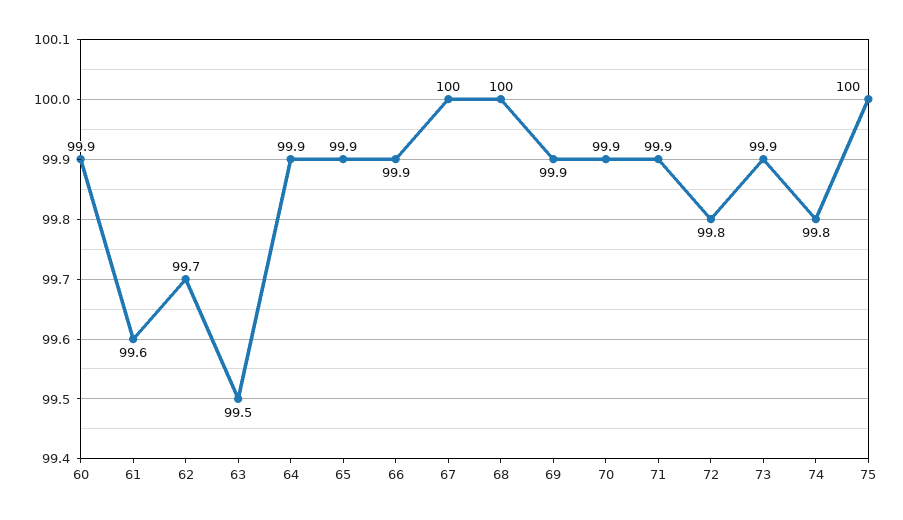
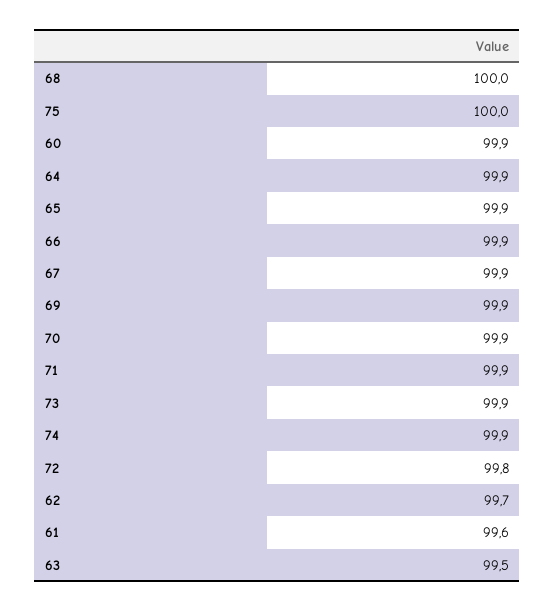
  {
    "60": 99.9,
    "61": 99.6,
    "62": 99.7,
    "63": 99.5,
    "64": 99.9,
    "65": 99.9,
    "66": 99.9,
-   "67": 100,
+   "67": 99.9,
    "68": 100,
    "69": 99.9,
    "70": 99.9,
    "71": 99.9,
    "72": 99.8,
    "73": 99.9,
-   "74": 99.8,
+   "74": 99.9,
    "75": 100
  }

